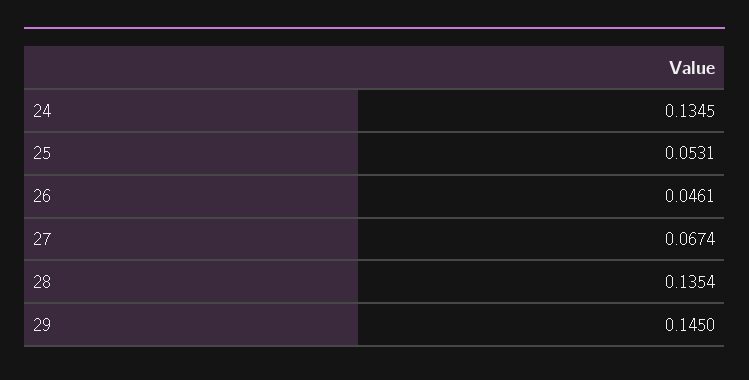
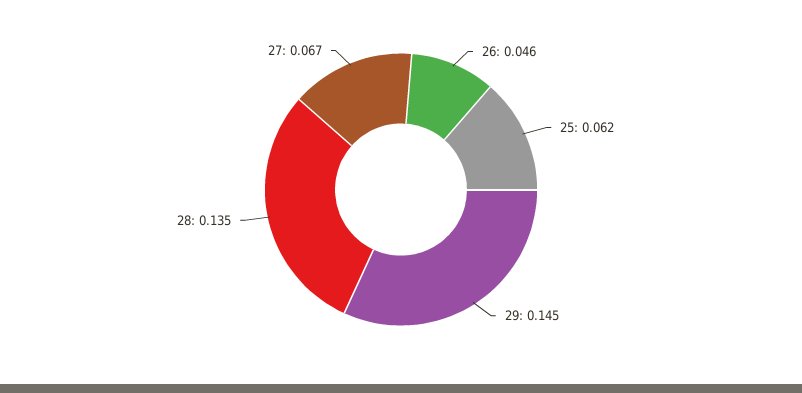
  {
-   "24": 0.1345,
-   "25": 0.0531,
+   "25": 0.062,
    "26": 0.0461,
    "27": 0.0674,
    "28": 0.1354,
    "29": 0.145
  }

